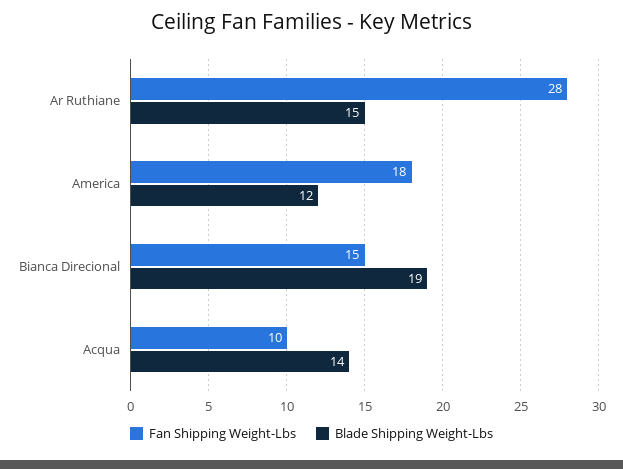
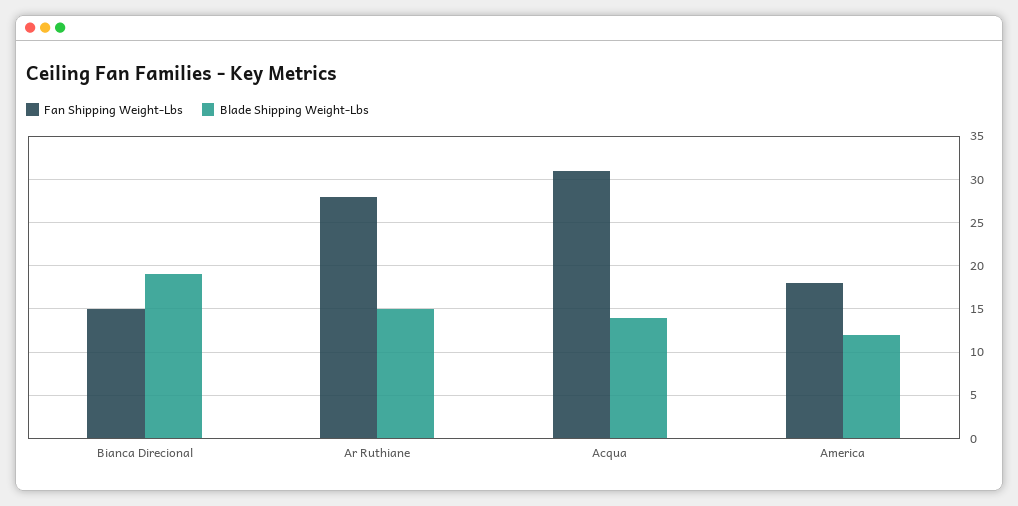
  {
    "Fan Shipping Weight-Lbs": {
      "Ar Ruthiane": 28,
      "America": 18,
      "Bianca Direcional": 15,
-     "Acqua": 10
+     "Acqua": 31
    },
    "Blade Shipping Weight-Lbs": {
      "Ar Ruthiane": 15,
      "America": 12,
      "Bianca Direcional": 19,
      "Acqua": 14
    }
  }

